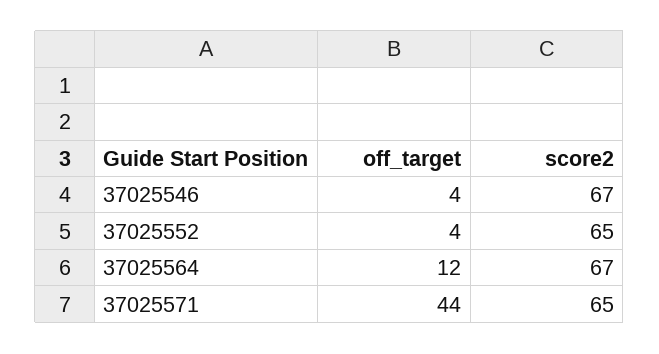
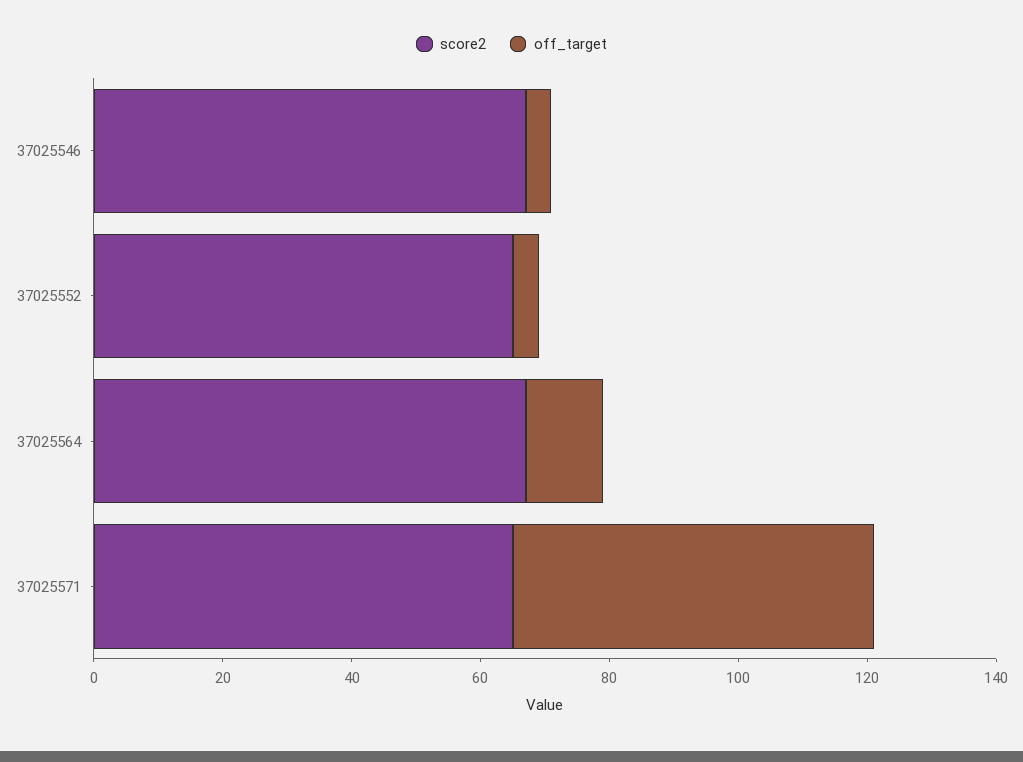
  {
    "off_target": {
      "37025546": 4,
      "37025552": 4,
      "37025564": 12,
-     "37025571": 44
+     "37025571": 55
    },
    "score2": {
      "37025546": 67,
      "37025552": 65,
      "37025564": 67,
      "37025571": 65
    }
  }

